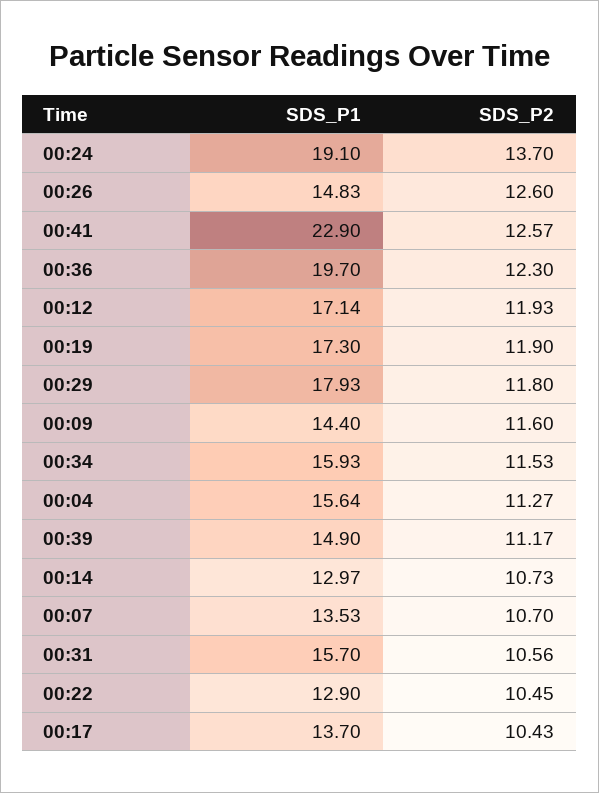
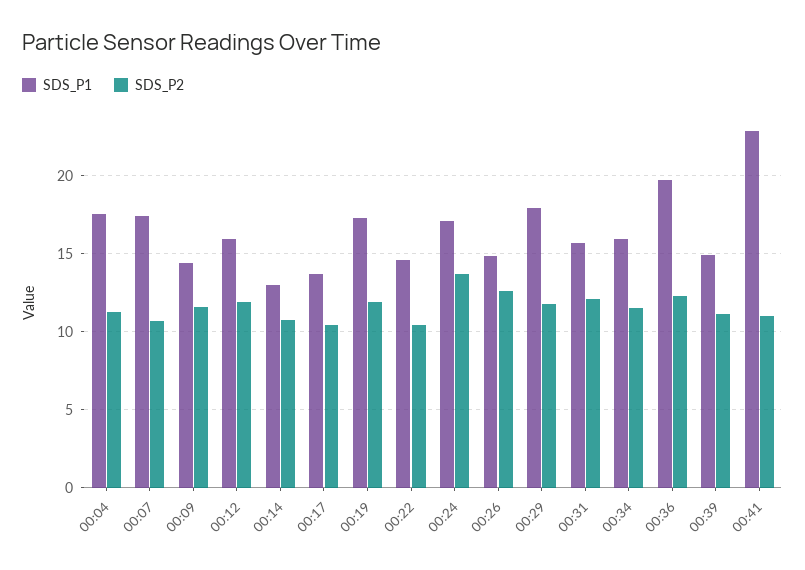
  {
    "SDS_P1": {
-     "00:24": 19.1,
+     "00:24": 17,
      "00:26": 14.83,
      "00:41": 22.9,
      "00:36": 19.7,
-     "00:12": 17.14,
+     "00:12": 16,
      "00:19": 17.3,
      "00:29": 17.93,
      "00:09": 14.4,
      "00:34": 15.93,
-     "00:04": 15.64,
+     "00:04": 17.5,
      "00:39": 14.9,
      "00:14": 12.97,
-     "00:07": 13.53,
+     "00:07": 17.5,
      "00:31": 15.7,
-     "00:22": 12.9,
+     "00:22": 14.5,
      "00:17": 13.7
    },
    "SDS_P2": {
      "00:24": 13.7,
      "00:26": 12.6,
-     "00:41": 12.57,
+     "00:41": 11,
      "00:36": 12.3,
      "00:12": 11.93,
      "00:19": 11.9,
      "00:29": 11.8,
      "00:09": 11.6,
      "00:34": 11.53,
      "00:04": 11.27,
      "00:39": 11.17,
      "00:14": 10.73,
      "00:07": 10.7,
-     "00:31": 10.56,
+     "00:31": 12,
      "00:22": 10.45,
      "00:17": 10.43
    }
  }

